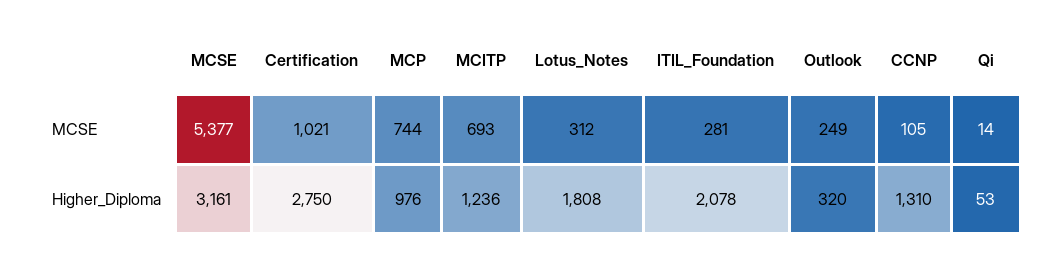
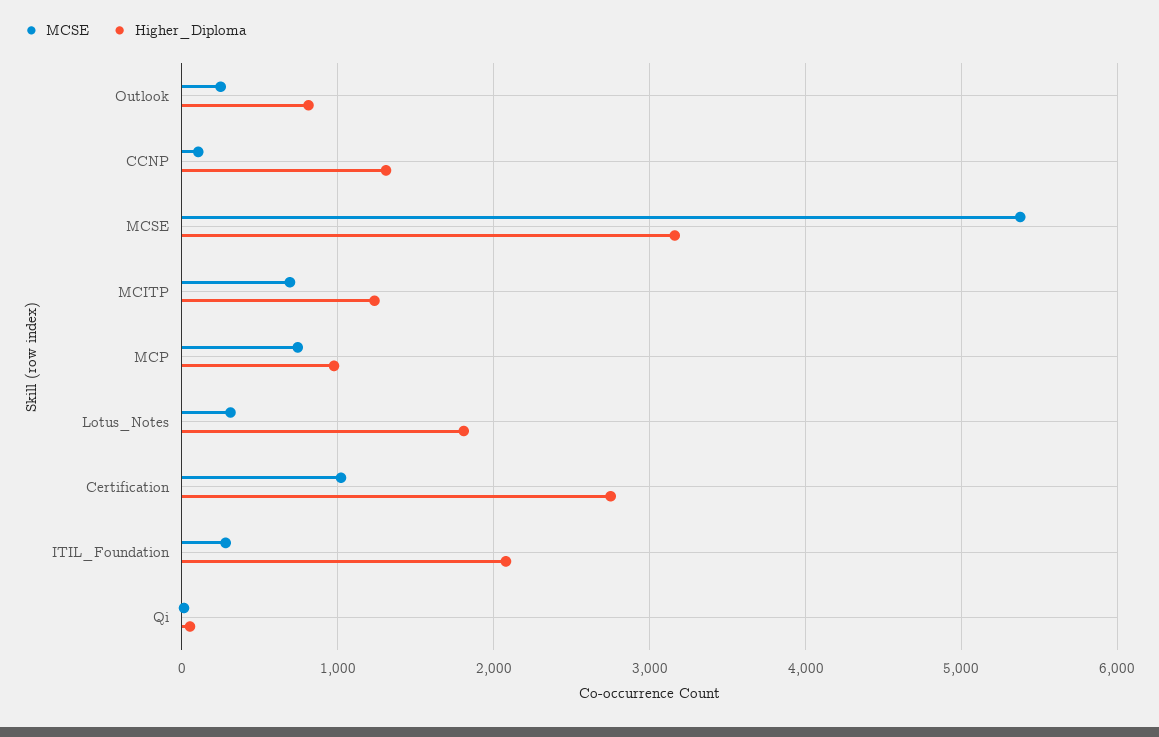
  {
    "MCSE": {
      "MCSE": 5377,
      "Certification": 1021,
      "MCP": 744,
      "MCITP": 693,
      "Lotus_Notes": 312,
      "ITIL_Foundation": 281,
      "Outlook": 249,
      "CCNP": 105,
      "Qi": 14
    },
    "Higher_Diploma": {
      "MCSE": 3161,
      "Certification": 2750,
      "MCP": 976,
      "MCITP": 1236,
      "Lotus_Notes": 1808,
      "ITIL_Foundation": 2078,
-     "Outlook": 320,
+     "Outlook": 800,
      "CCNP": 1310,
      "Qi": 53
    }
  }

